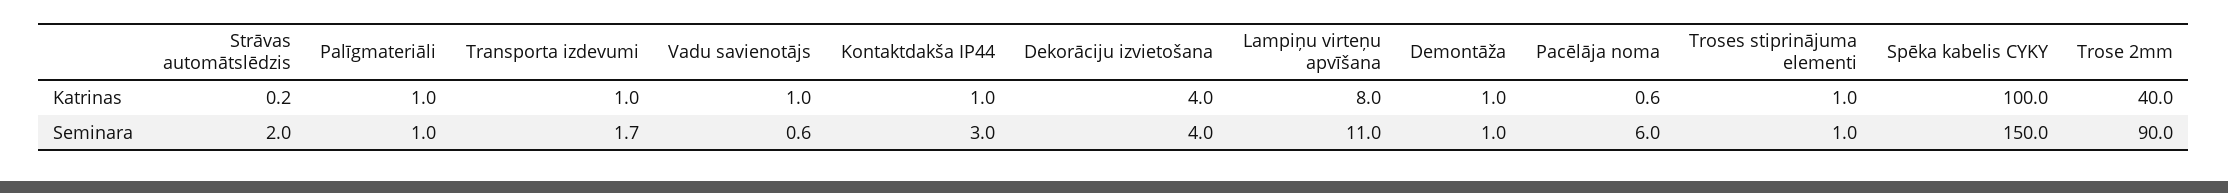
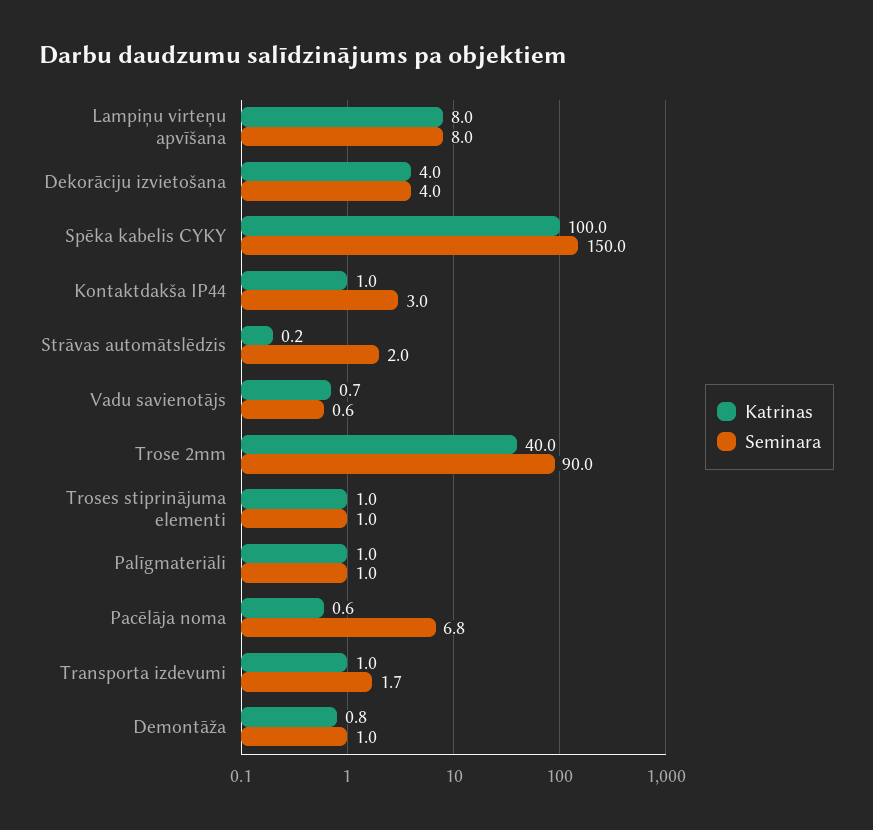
  {
    "Katrinas": {
      "Strāvas automātslēdzis": 0.2,
      "Palīgmateriāli": 1,
      "Transporta izdevumi": 1,
-     "Vadu savienotājs": 1,
+     "Vadu savienotājs": 0.7,
      "Kontaktdakša IP44": 1,
      "Dekorāciju izvietošana": 4,
      "Lampiņu virteņu apvīšana": 8,
-     "Demontāža": 1,
+     "Demontāža": 0.8,
      "Pacēlāja noma": 0.6,
      "Troses stiprinājuma elementi": 1,
      "Spēka kabelis CYKY": 100,
      "Trose 2mm": 40
    },
    "Seminara": {
      "Strāvas automātslēdzis": 2,
      "Palīgmateriāli": 1,
      "Transporta izdevumi": 1.7,
      "Vadu savienotājs": 0.6,
      "Kontaktdakša IP44": 3,
      "Dekorāciju izvietošana": 4,
-     "Lampiņu virteņu apvīšana": 11,
+     "Lampiņu virteņu apvīšana": 8,
      "Demontāža": 1,
-     "Pacēlāja noma": 6,
+     "Pacēlāja noma": 6.8,
      "Troses stiprinājuma elementi": 1,
      "Spēka kabelis CYKY": 150,
      "Trose 2mm": 90
    }
  }

